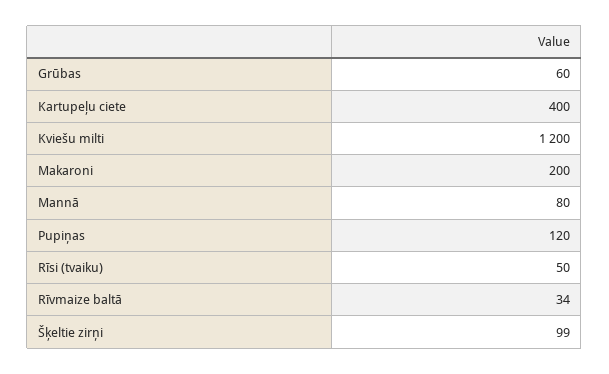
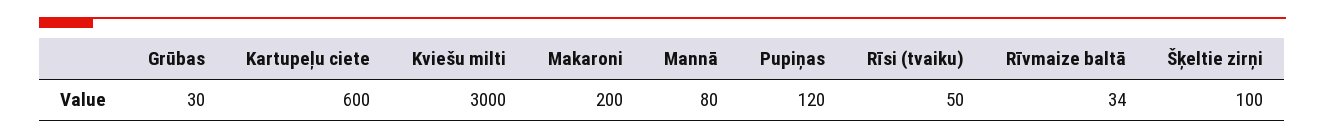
  {
-   "Grūbas": 60,
+   "Grūbas": 30,
-   "Kartupeļu ciete": 400,
+   "Kartupeļu ciete": 600,
-   "Kviešu milti": 1200,
+   "Kviešu milti": 3000,
    "Makaroni": 200,
    "Mannā": 80,
    "Pupiņas": 120,
    "Rīsi (tvaiku)": 50,
    "Rīvmaize baltā": 34,
-   "Šķeltie zirņi": 99
+   "Šķeltie zirņi": 100
  }

